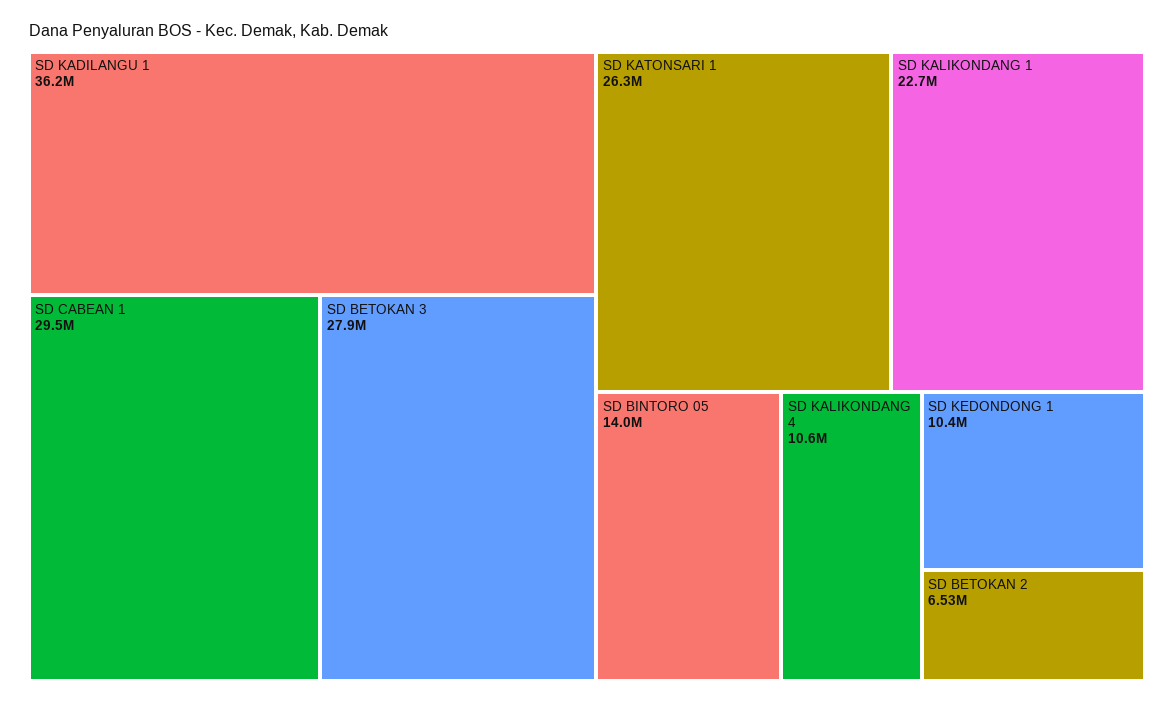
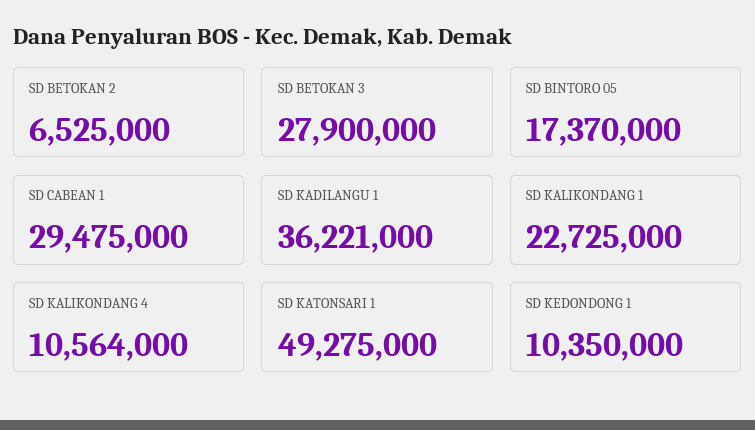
  {
    "SD KADILANGU 1": 36221000,
    "SD CABEAN 1": 29475000,
    "SD BETOKAN 3": 27900000,
-   "SD KATONSARI 1": 26300000,
+   "SD KATONSARI 1": 49275000,
    "SD KALIKONDANG 1": 22725000,
-   "SD BINTORO 05": 14000000,
+   "SD BINTORO 05": 17370000,
    "SD KALIKONDANG 4": 10564000,
    "SD KEDONDONG 1": 10350000,
    "SD BETOKAN 2": 6525000
  }

